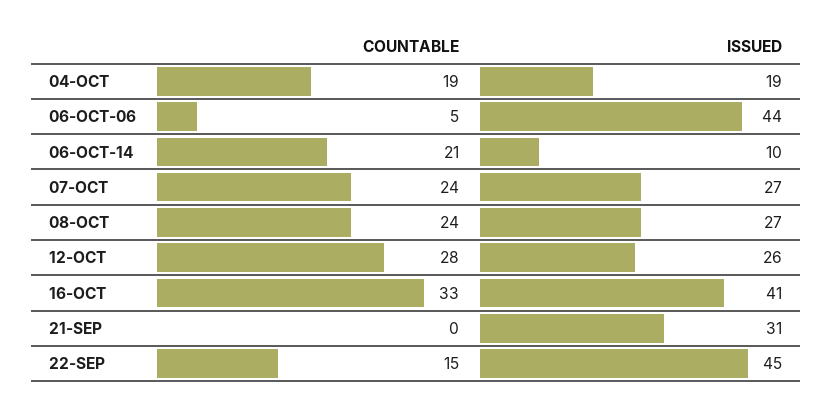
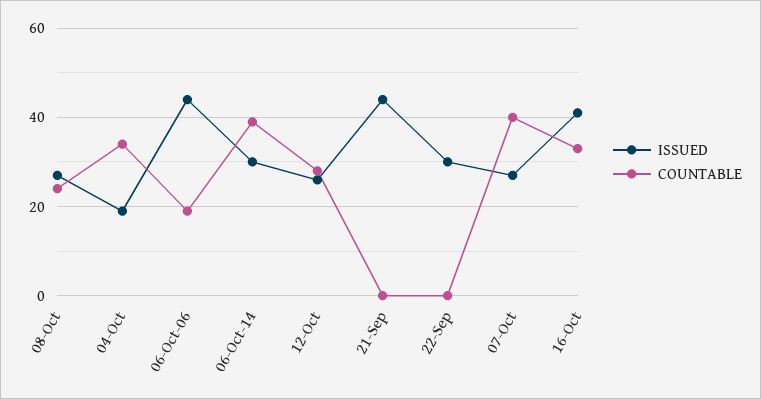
  {
    "COUNTABLE": {
-     "04-OCT": 19,
+     "04-OCT": 35,
-     "06-OCT-06": 5,
+     "06-OCT-06": 20,
-     "06-OCT-14": 21,
+     "06-OCT-14": 40,
-     "07-OCT": 24,
+     "07-OCT": 40,
      "08-OCT": 24,
      "12-OCT": 28,
      "16-OCT": 33,
      "21-SEP": 0,
-     "22-SEP": 15
+     "22-SEP": 0
    },
    "ISSUED": {
      "04-OCT": 19,
      "06-OCT-06": 44,
-     "06-OCT-14": 10,
+     "06-OCT-14": 30,
      "07-OCT": 27,
      "08-OCT": 27,
      "12-OCT": 26,
      "16-OCT": 41,
-     "21-SEP": 31,
+     "21-SEP": 45,
-     "22-SEP": 45
+     "22-SEP": 30
    }
  }

